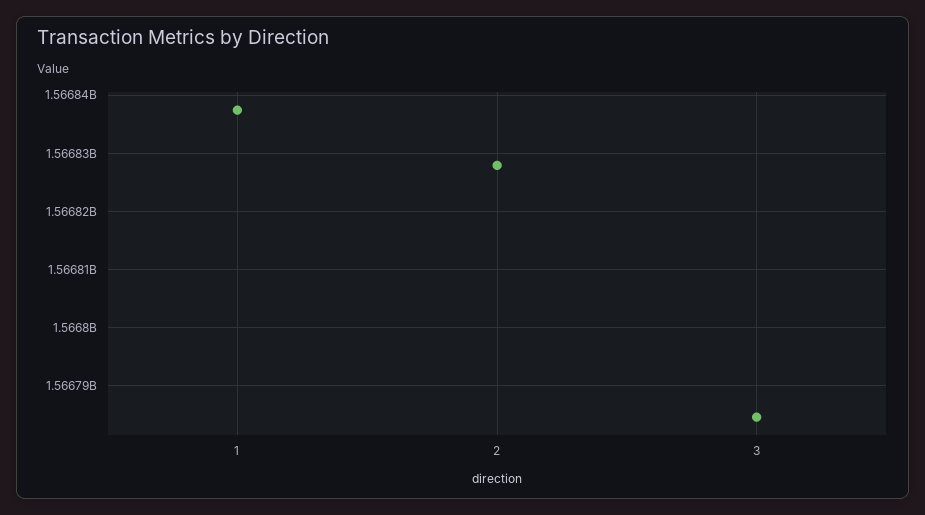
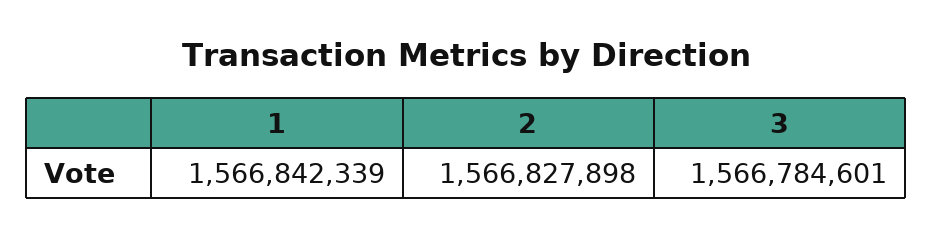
  {
-   "1": 1566838000,
+   "1": 1566842339,
    "2": 1566827898,
    "3": 1566784601
  }

